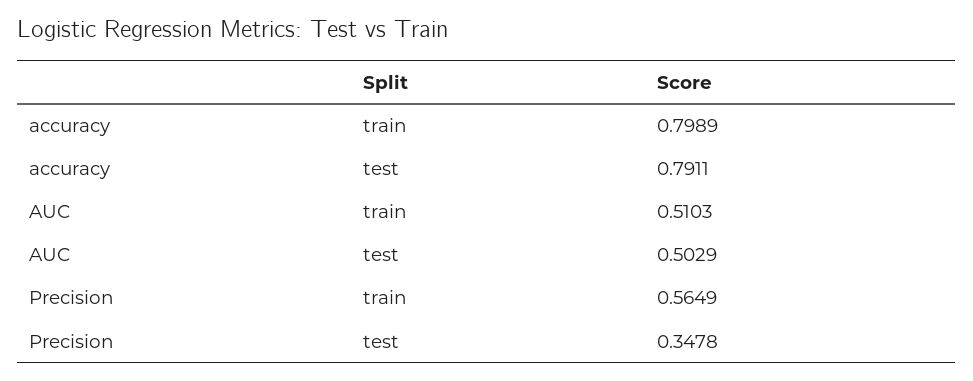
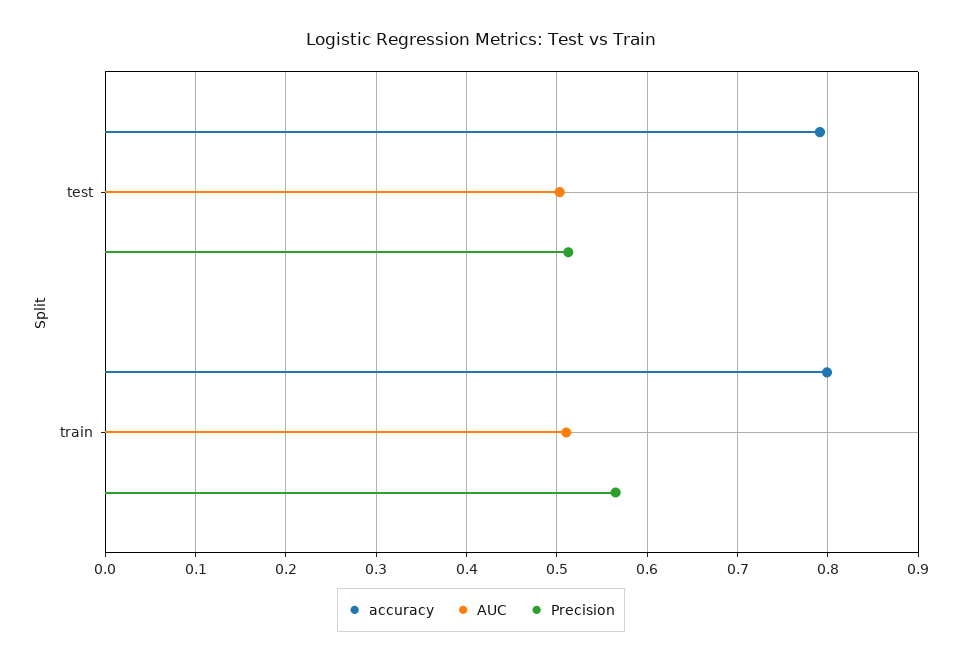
  {
    "accuracy": {
      "train": 0.7989,
      "test": 0.7911
    },
    "AUC": {
      "train": 0.5103,
      "test": 0.5029
    },
    "Precision": {
      "train": 0.5649,
-     "test": 0.3478
+     "test": 0.51
    }
  }

